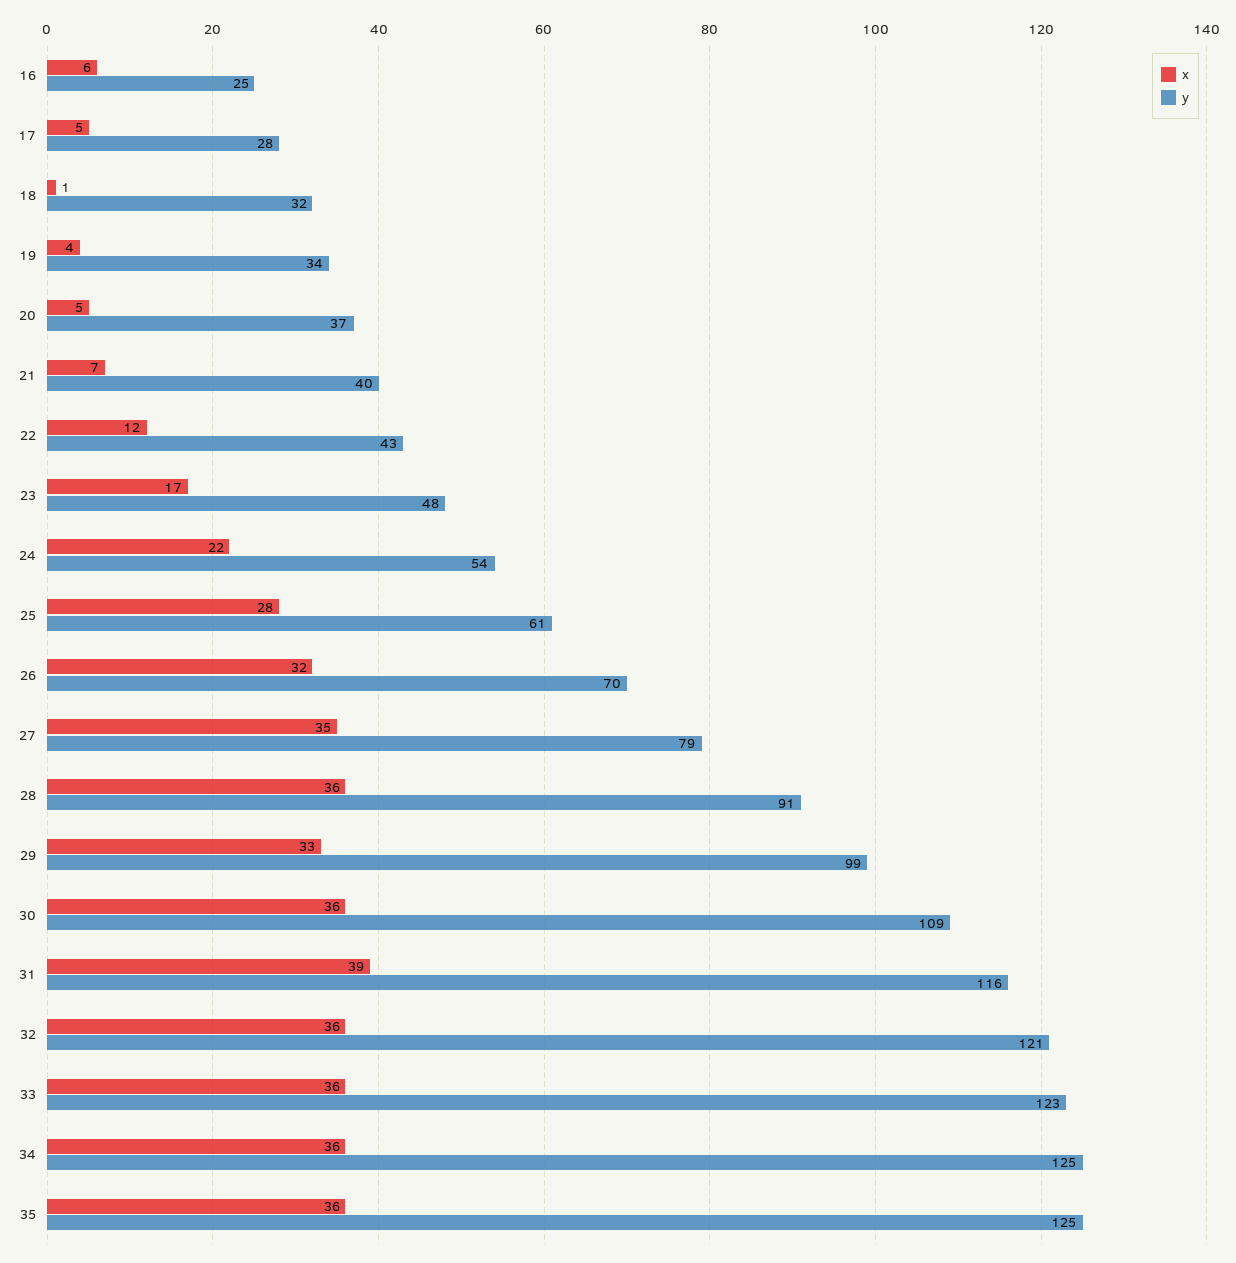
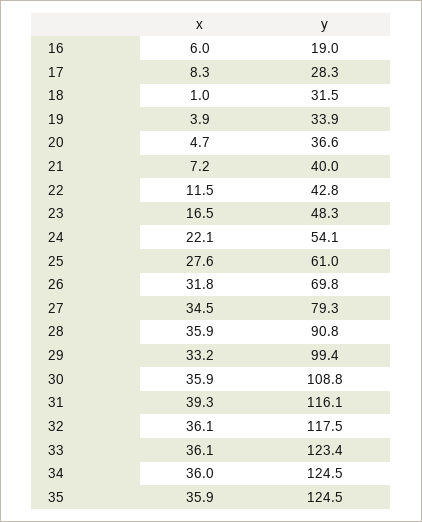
  {
    "x": {
      "16": 6,
-     "17": 5,
+     "17": 8.3,
      "18": 1,
      "19": 3.9,
      "20": 4.7,
      "21": 7.2,
      "22": 11.5,
      "23": 16.5,
      "24": 22.1,
      "25": 27.6,
      "26": 31.8,
      "27": 34.5,
      "28": 35.9,
      "29": 33.2,
      "30": 35.9,
      "31": 39.3,
      "32": 36.1,
      "33": 36.1,
      "34": 36,
      "35": 35.9
    },
    "y": {
-     "16": 25,
+     "16": 19,
      "17": 28.3,
      "18": 31.5,
      "19": 33.9,
      "20": 36.6,
      "21": 40,
      "22": 42.8,
      "23": 48.3,
      "24": 54.1,
      "25": 61,
      "26": 69.8,
      "27": 79.3,
      "28": 90.8,
      "29": 99.4,
      "30": 108.8,
      "31": 116.1,
-     "32": 121,
+     "32": 117.5,
      "33": 123.4,
      "34": 124.5,
      "35": 124.5
    }
  }

